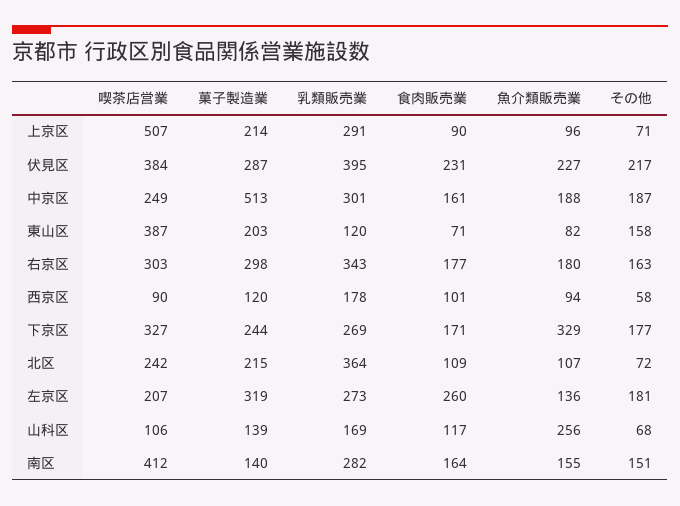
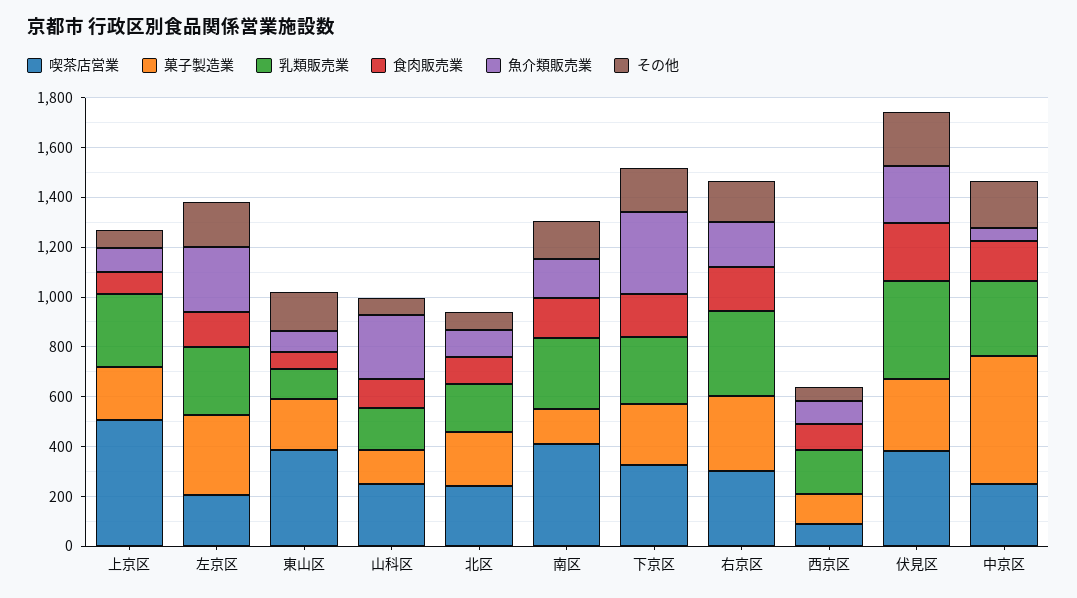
  {
    "喫茶店営業": {
      "上京区": 507,
      "伏見区": 384,
      "中京区": 249,
      "東山区": 387,
      "右京区": 303,
      "西京区": 90,
      "下京区": 327,
      "北区": 242,
      "左京区": 207,
-     "山科区": 106,
+     "山科区": 250,
      "南区": 412
    },
    "菓子製造業": {
      "上京区": 214,
      "伏見区": 287,
      "中京区": 513,
      "東山区": 203,
      "右京区": 298,
      "西京区": 120,
      "下京区": 244,
      "北区": 215,
      "左京区": 319,
      "山科区": 139,
      "南区": 140
    },
    "乳類販売業": {
      "上京区": 291,
      "伏見区": 395,
      "中京区": 301,
      "東山区": 120,
      "右京区": 343,
      "西京区": 178,
      "下京区": 269,
-     "北区": 364,
+     "北区": 200,
      "左京区": 273,
      "山科区": 169,
      "南区": 282
    },
    "食肉販売業": {
      "上京区": 90,
      "伏見区": 231,
      "中京区": 161,
      "東山区": 71,
      "右京区": 177,
      "西京区": 101,
      "下京区": 171,
      "北区": 109,
-     "左京区": 260,
+     "左京区": 150,
      "山科区": 117,
      "南区": 164
    },
    "魚介類販売業": {
      "上京区": 96,
      "伏見区": 227,
-     "中京区": 188,
+     "中京区": 50,
      "東山区": 82,
      "右京区": 180,
      "西京区": 94,
      "下京区": 329,
      "北区": 107,
-     "左京区": 136,
+     "左京区": 250,
      "山科区": 256,
      "南区": 155
    },
    "その他": {
      "上京区": 71,
      "伏見区": 217,
      "中京区": 187,
      "東山区": 158,
      "右京区": 163,
      "西京区": 58,
      "下京区": 177,
      "北区": 72,
      "左京区": 181,
      "山科区": 68,
      "南区": 151
    }
  }

